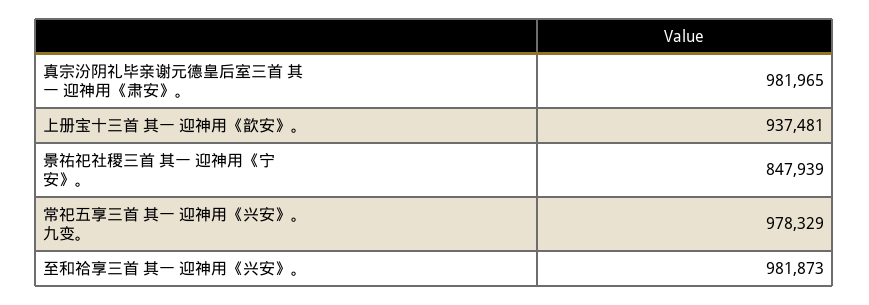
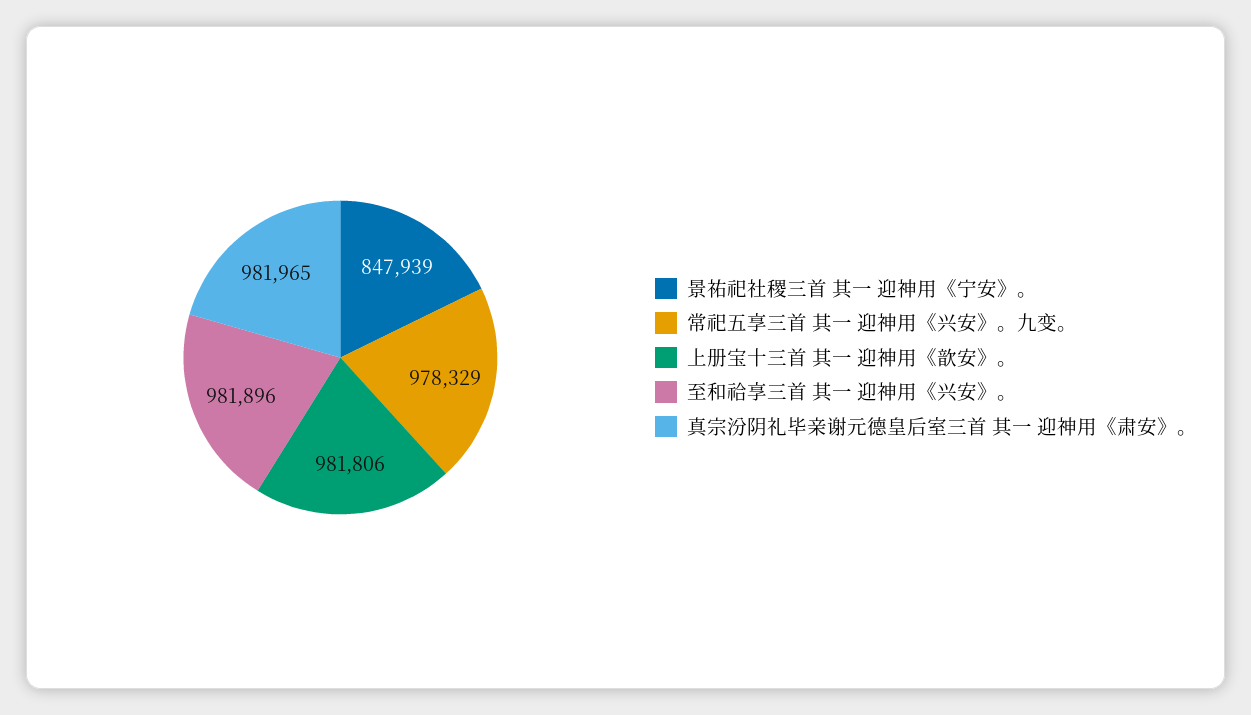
  {
    "真宗汾阴礼毕亲谢元德皇后室三首 其一 迎神用《肃安》。": 981965,
-   "上册宝十三首 其一 迎神用《歆安》。": 937481,
+   "上册宝十三首 其一 迎神用《歆安》。": 981806,
    "景祐祀社稷三首 其一 迎神用《宁安》。": 847939,
    "常祀五享三首 其一 迎神用《兴安》。九变。": 978329,
-   "至和祫享三首 其一 迎神用《兴安》。": 981873
+   "至和祫享三首 其一 迎神用《兴安》。": 981896
  }

